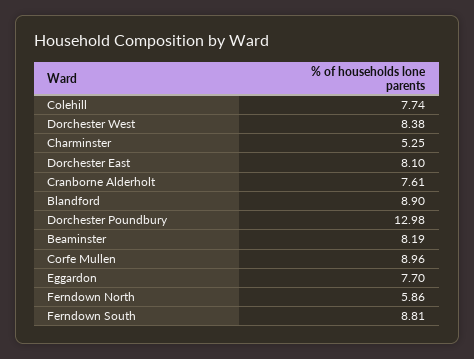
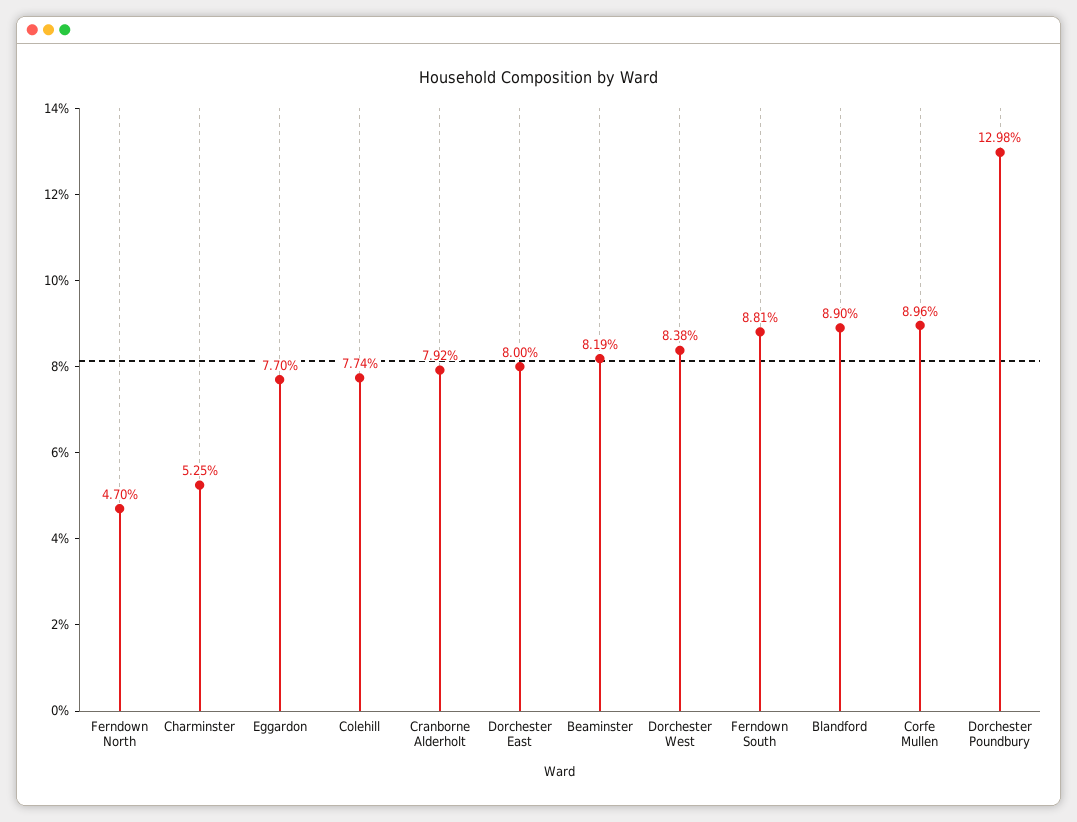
  {
    "Colehill": 7.74,
    "Dorchester West": 8.38,
    "Charminster": 5.25,
-   "Dorchester East": 8.1,
+   "Dorchester East": 8,
-   "Cranborne Alderholt": 7.61,
+   "Cranborne Alderholt": 7.92,
    "Blandford": 8.9,
    "Dorchester Poundbury": 12.98,
    "Beaminster": 8.19,
    "Corfe Mullen": 8.96,
    "Eggardon": 7.7,
-   "Ferndown North": 5.86,
+   "Ferndown North": 4.7,
    "Ferndown South": 8.81
  }

